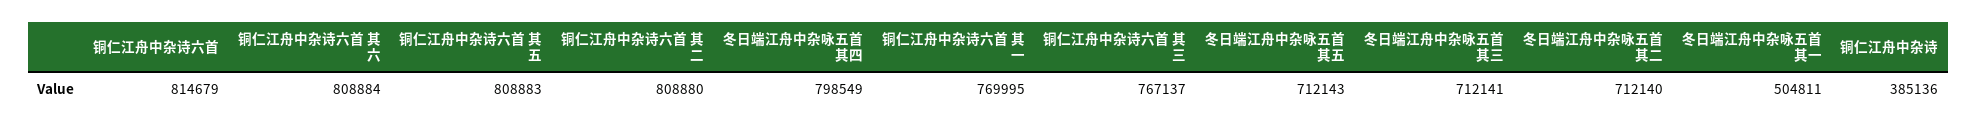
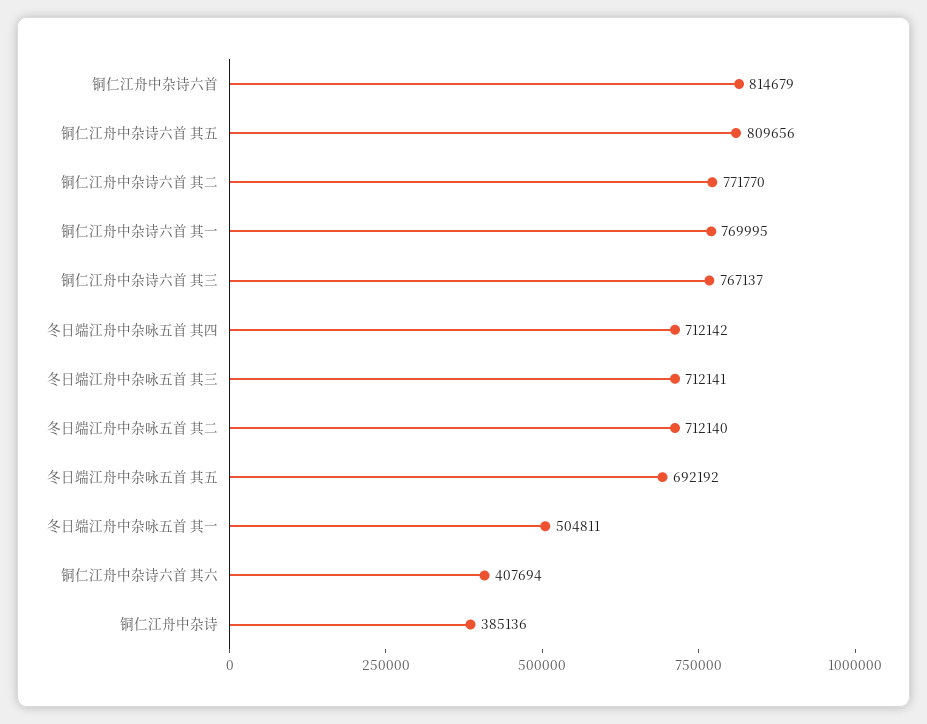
  {
    "铜仁江舟中杂诗六首": 814679,
-   "铜仁江舟中杂诗六首 其六": 808884,
+   "铜仁江舟中杂诗六首 其六": 407694,
-   "铜仁江舟中杂诗六首 其五": 808883,
+   "铜仁江舟中杂诗六首 其五": 809656,
-   "铜仁江舟中杂诗六首 其二": 808880,
+   "铜仁江舟中杂诗六首 其二": 771770,
-   "冬日端江舟中杂咏五首 其四": 798549,
+   "冬日端江舟中杂咏五首 其四": 712142,
    "铜仁江舟中杂诗六首 其一": 769995,
    "铜仁江舟中杂诗六首 其三": 767137,
-   "冬日端江舟中杂咏五首 其五": 712143,
+   "冬日端江舟中杂咏五首 其五": 692192,
    "冬日端江舟中杂咏五首 其三": 712141,
    "冬日端江舟中杂咏五首 其二": 712140,
    "冬日端江舟中杂咏五首 其一": 504811,
    "铜仁江舟中杂诗": 385136
  }

